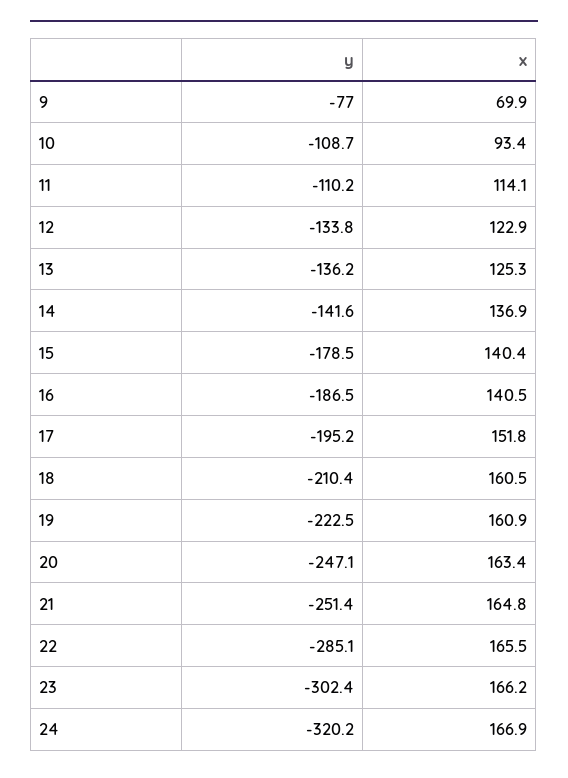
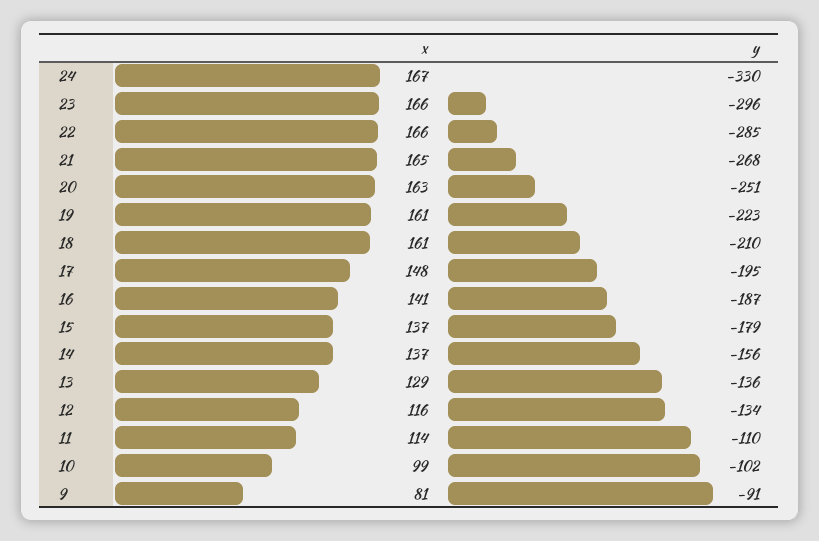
  {
    "y": {
-     "9": -77,
+     "9": -91,
-     "10": -108.7,
+     "10": -102,
      "11": -110.2,
      "12": -133.8,
      "13": -136.2,
-     "14": -141.6,
+     "14": -156,
      "15": -178.5,
      "16": -186.5,
      "17": -195.2,
      "18": -210.4,
      "19": -222.5,
-     "20": -247.1,
+     "20": -251,
-     "21": -251.4,
+     "21": -268,
      "22": -285.1,
-     "23": -302.4,
+     "23": -296,
-     "24": -320.2
+     "24": -330
    },
    "x": {
-     "9": 69.9,
+     "9": 81,
-     "10": 93.4,
+     "10": 99,
      "11": 114.1,
-     "12": 122.9,
+     "12": 116,
-     "13": 125.3,
+     "13": 129,
      "14": 136.9,
-     "15": 140.4,
+     "15": 137,
      "16": 140.5,
-     "17": 151.8,
+     "17": 148,
      "18": 160.5,
      "19": 160.9,
      "20": 163.4,
      "21": 164.8,
      "22": 165.5,
      "23": 166.2,
      "24": 166.9
    }
  }

